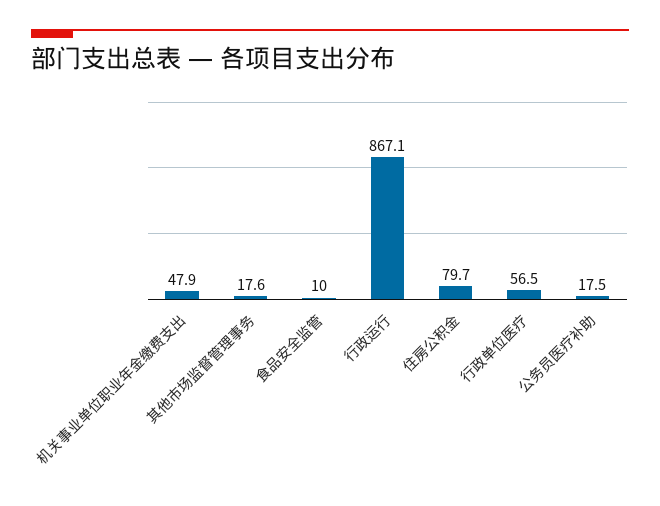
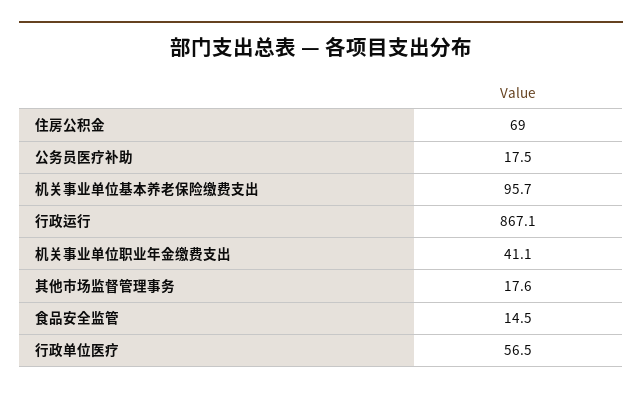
  {
-   "机关事业单位职业年金缴费支出": 47.9,
+   "机关事业单位职业年金缴费支出": 41.1,
    "其他市场监督管理事务": 17.6,
-   "食品安全监管": 10,
+   "食品安全监管": 14.5,
    "行政运行": 867.1,
-   "住房公积金": 79.7,
+   "住房公积金": 69,
    "行政单位医疗": 56.5,
-   "公务员医疗补助": 17.5
+   "公务员医疗补助": 17.5,
+   "机关事业单位基本养老保险缴费支出": 95.7
  }

